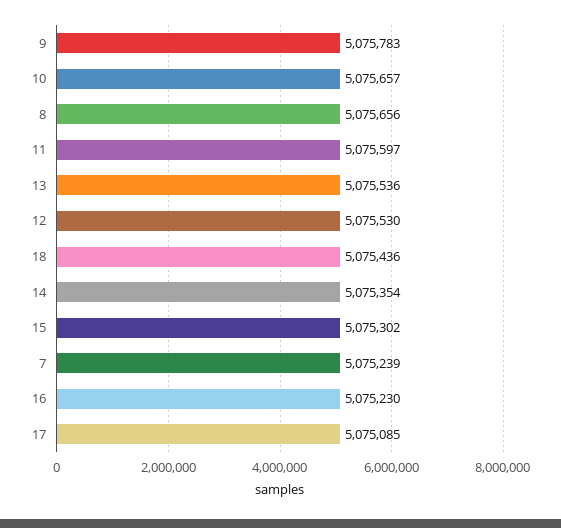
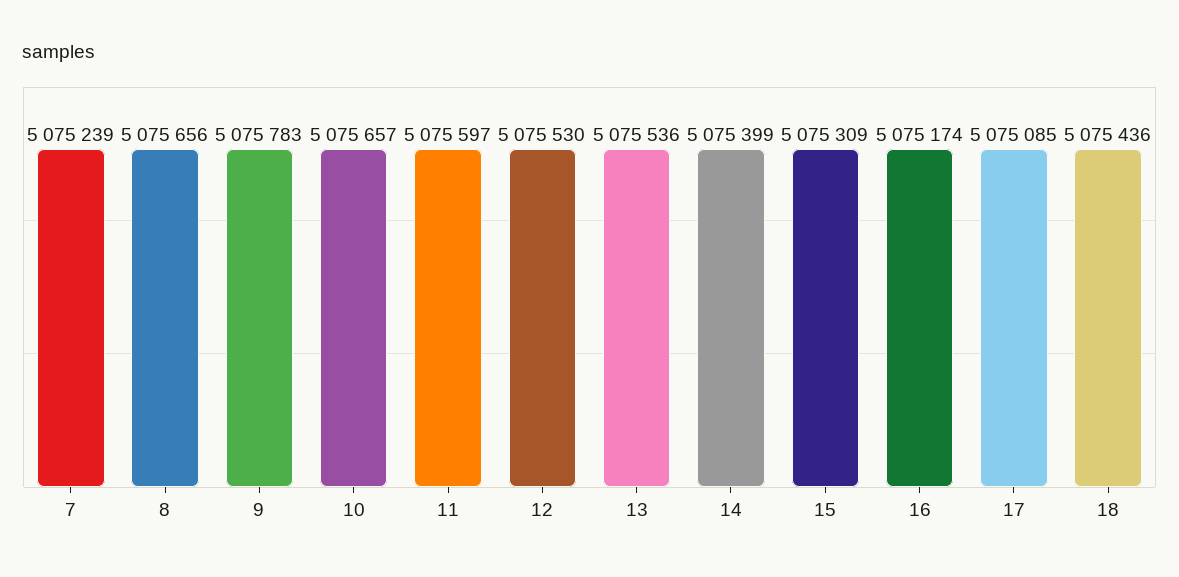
  {
    "9": 5075783,
    "10": 5075657,
    "8": 5075656,
    "11": 5075597,
    "13": 5075536,
    "12": 5075530,
    "18": 5075436,
-   "14": 5075354,
+   "14": 5075399,
-   "15": 5075302,
+   "15": 5075309,
    "7": 5075239,
-   "16": 5075230,
+   "16": 5075174,
    "17": 5075085
  }

